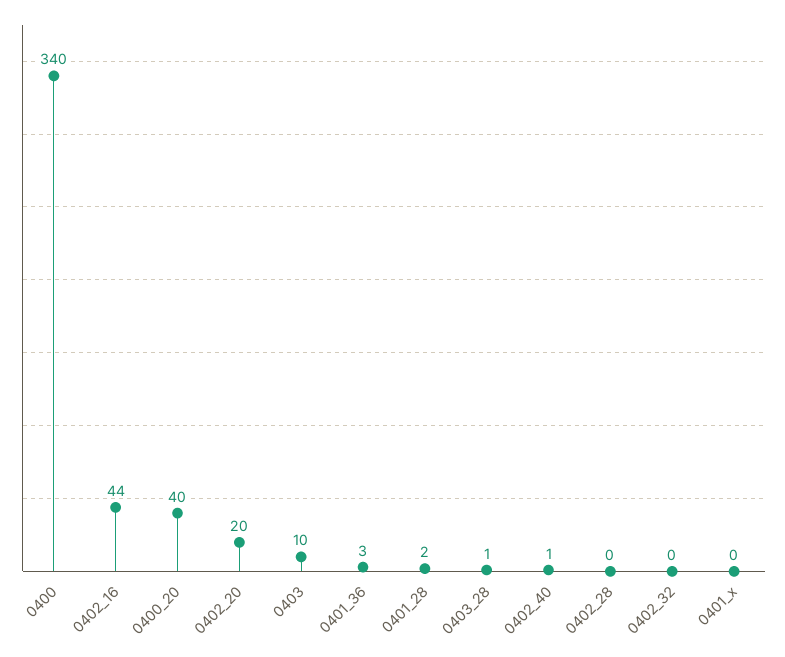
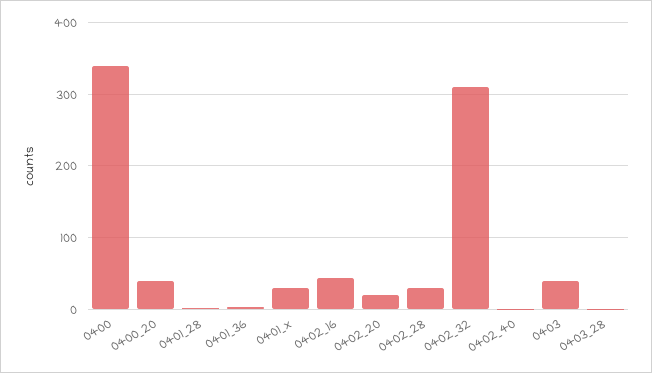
  {
    "0400": 340,
    "0402_16": 44,
    "0400_20": 40,
    "0402_20": 20,
-   "0403": 10,
+   "0403": 40,
    "0401_36": 3,
    "0401_28": 2,
    "0403_28": 1,
    "0402_40": 1,
-   "0402_28": 0,
+   "0402_28": 30,
-   "0402_32": 0,
+   "0402_32": 310,
-   "0401_x": 0
+   "0401_x": 30
  }

